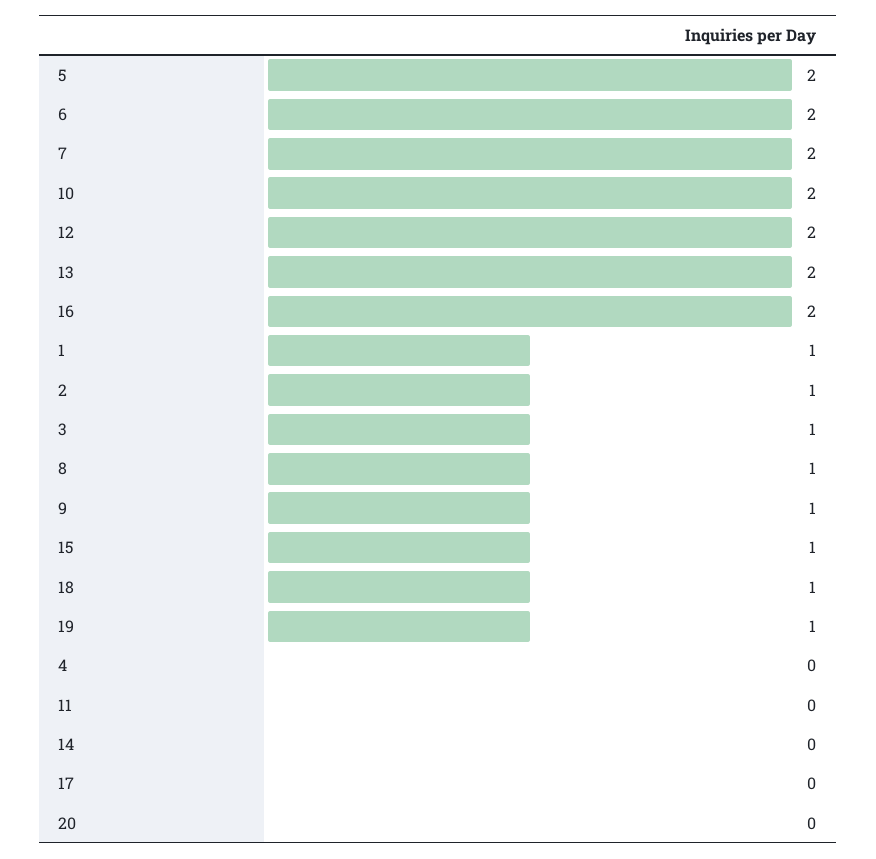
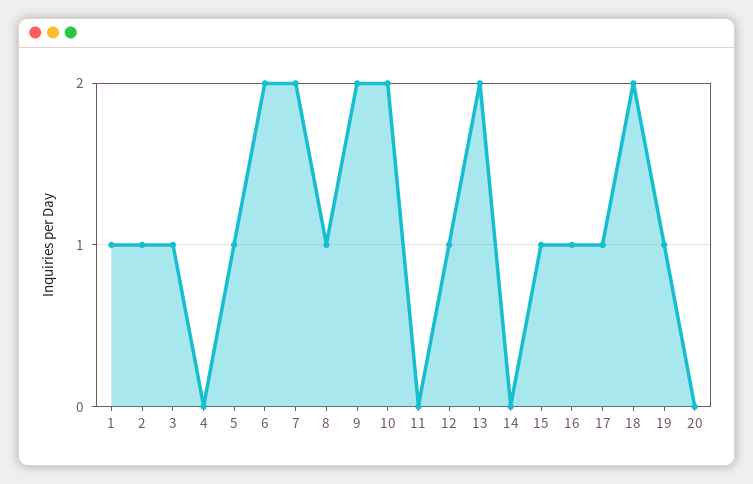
  {
-   "5": 2,
+   "5": 1,
    "6": 2,
    "7": 2,
    "10": 2,
-   "12": 2,
+   "12": 1,
    "13": 2,
-   "16": 2,
+   "16": 1,
    "1": 1,
    "2": 1,
    "3": 1,
    "8": 1,
-   "9": 1,
+   "9": 2,
    "15": 1,
-   "18": 1,
+   "18": 2,
    "19": 1,
    "4": 0,
    "11": 0,
    "14": 0,
-   "17": 0,
+   "17": 1,
    "20": 0
  }

